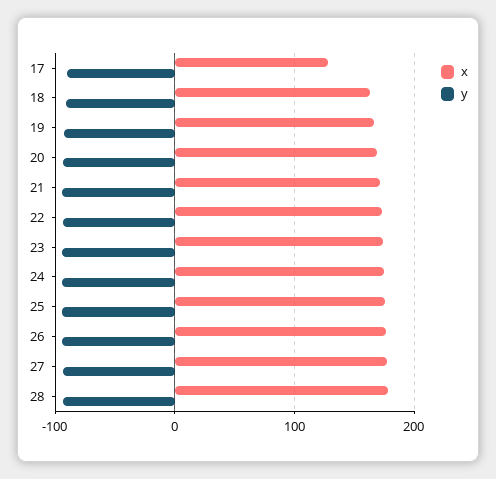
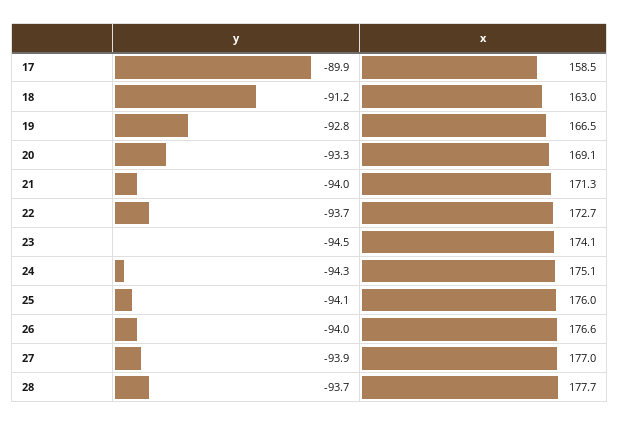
  {
    "x": {
-     "17": 130,
+     "17": 158.5,
      "18": 163,
      "19": 166.5,
      "20": 169.1,
      "21": 171.3,
      "22": 172.7,
      "23": 174.1,
      "24": 175.1,
      "25": 176,
      "26": 176.6,
      "27": 177,
      "28": 177.7
    },
    "y": {
      "17": -89.9,
      "18": -91.2,
      "19": -92.8,
      "20": -93.3,
      "21": -94,
      "22": -93.7,
      "23": -94.5,
      "24": -94.3,
      "25": -94.1,
      "26": -94,
      "27": -93.9,
      "28": -93.7
    }
  }

